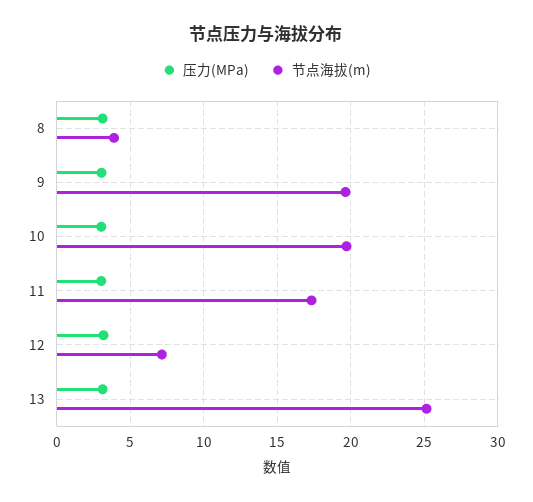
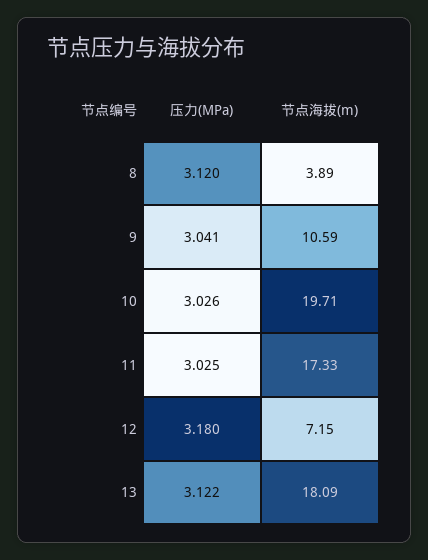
  {
    "压力(MPa)": {
      "8": 3.12,
      "9": 3.041,
      "10": 3.026,
      "11": 3.025,
      "12": 3.18,
      "13": 3.122
    },
    "节点海拔(m)": {
      "8": 3.89,
-     "9": 19.5,
+     "9": 10.59,
      "10": 19.71,
      "11": 17.33,
      "12": 7.15,
-     "13": 25
+     "13": 18.09
    }
  }

